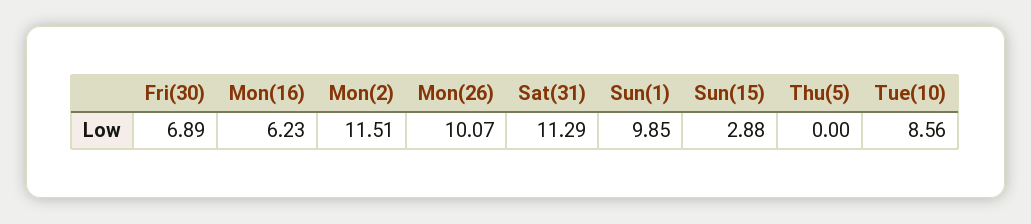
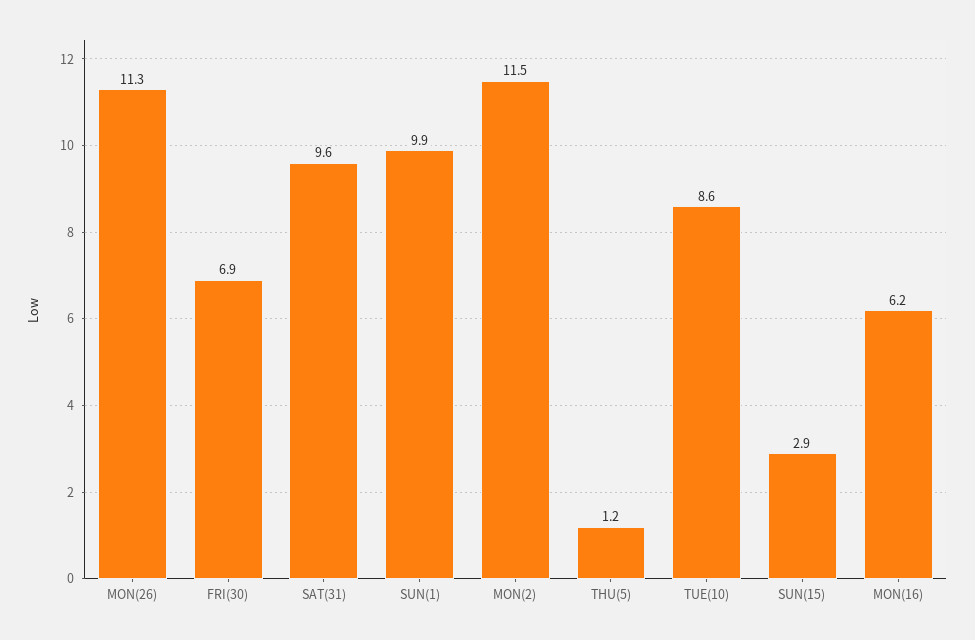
  {
    "Fri(30)": 6.89,
    "Mon(16)": 6.23,
    "Mon(2)": 11.51,
-   "Mon(26)": 10.07,
+   "Mon(26)": 11.3,
-   "Sat(31)": 11.29,
+   "Sat(31)": 9.6,
    "Sun(1)": 9.85,
    "Sun(15)": 2.88,
-   "Thu(5)": 0,
+   "Thu(5)": 1.2,
    "Tue(10)": 8.56
  }

